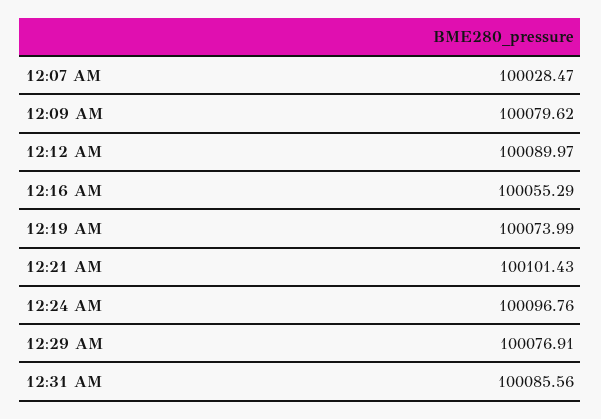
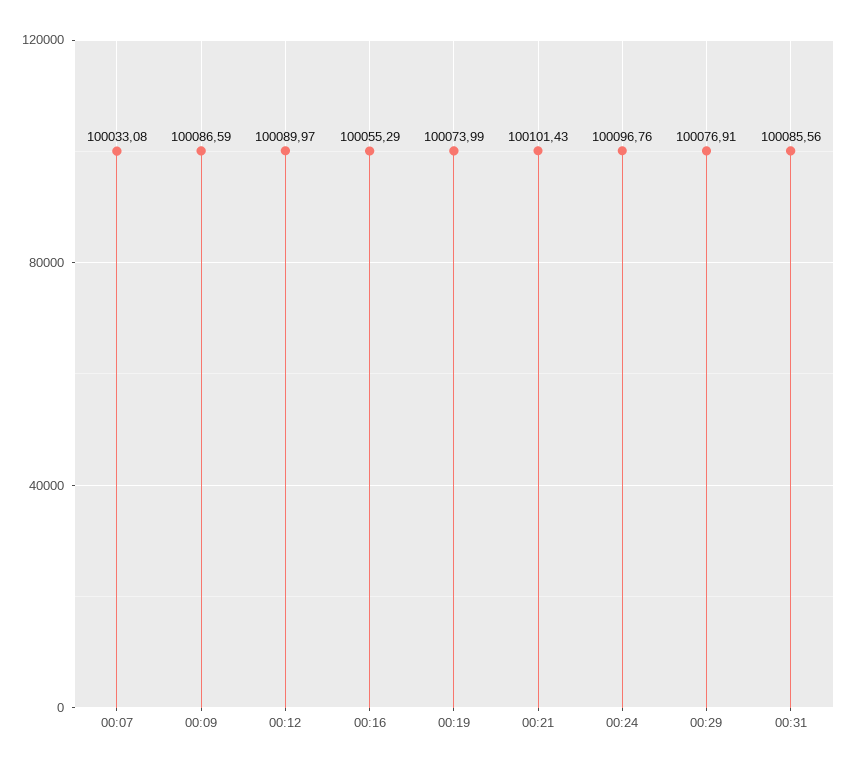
  {
-   "12:07 AM": 100028.47,
+   "12:07 AM": 100033.08,
-   "12:09 AM": 100079.62,
+   "12:09 AM": 100086.59,
    "12:12 AM": 100089.97,
    "12:16 AM": 100055.29,
    "12:19 AM": 100073.99,
    "12:21 AM": 100101.43,
    "12:24 AM": 100096.76,
    "12:29 AM": 100076.91,
    "12:31 AM": 100085.56
  }

